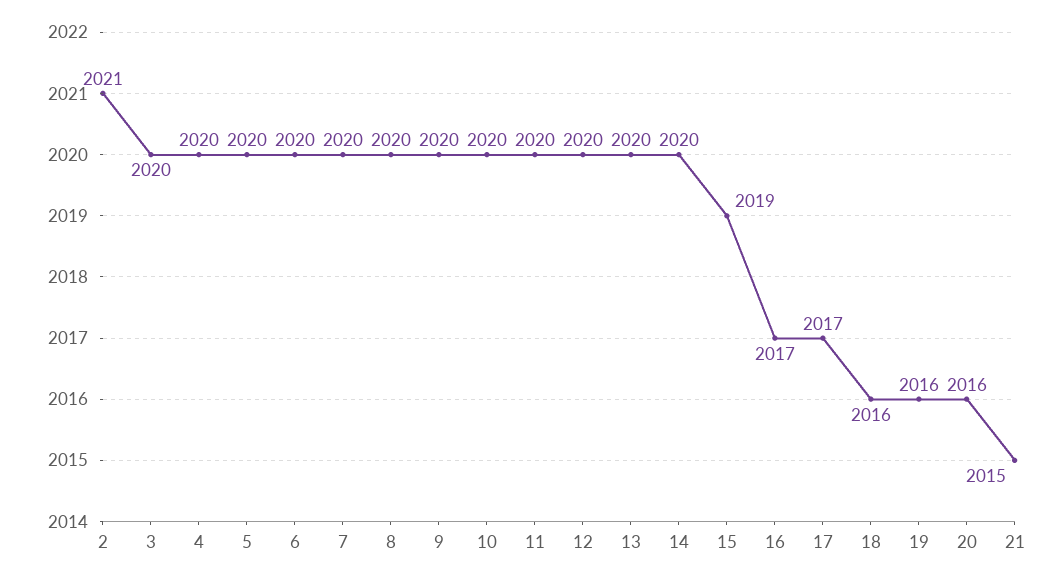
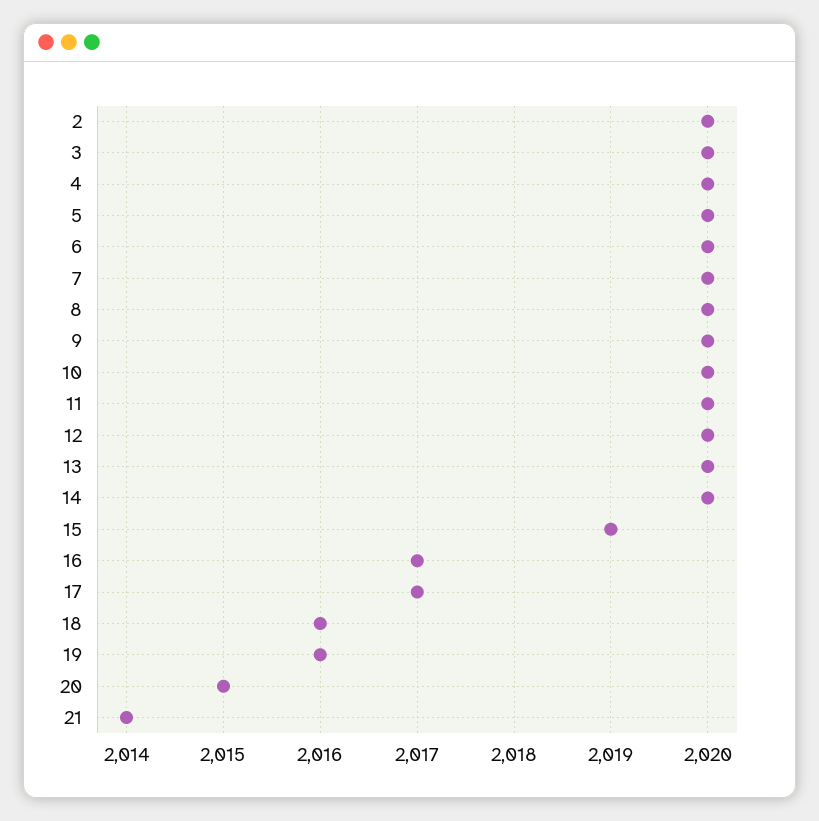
  {
-   "2": 2021,
+   "2": 2020,
    "3": 2020,
    "4": 2020,
    "5": 2020,
    "6": 2020,
    "7": 2020,
    "8": 2020,
    "9": 2020,
    "10": 2020,
    "11": 2020,
    "12": 2020,
    "13": 2020,
    "14": 2020,
    "15": 2019,
    "16": 2017,
    "17": 2017,
    "18": 2016,
    "19": 2016,
-   "20": 2016,
+   "20": 2015,
-   "21": 2015
+   "21": 2014
  }

